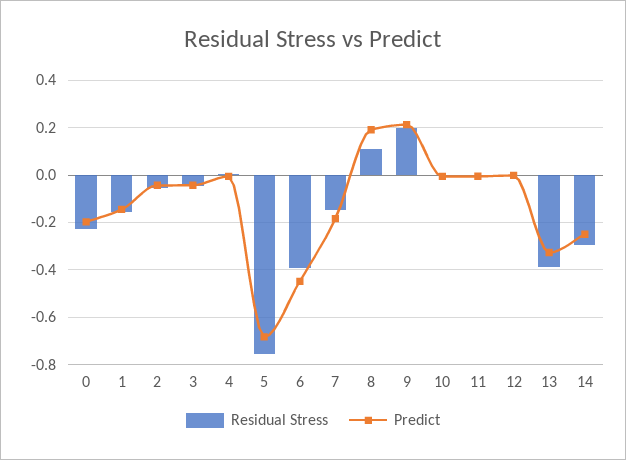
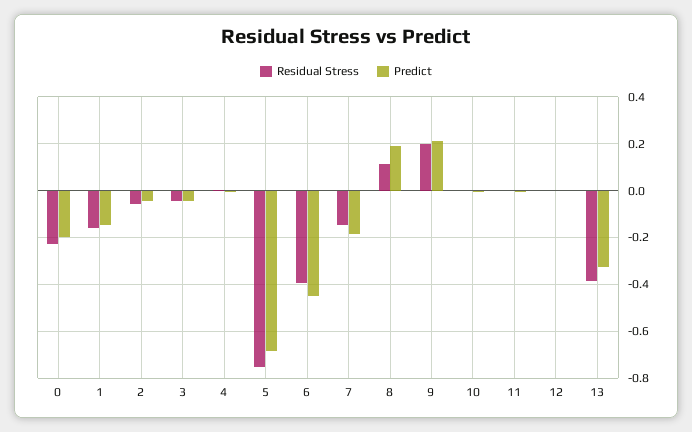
  {
    "Residual Stress": {
      "0": -0.25,
      "1": -0.15,
      "2": -0.05,
      "3": -0.05,
      "4": 0,
      "5": -0.75,
      "6": -0.4,
      "7": -0.15,
      "8": 0.1,
      "9": 0.2,
      "10": 0,
      "11": 0,
      "12": 0,
-     "13": -0.4,
+     "13": -0.4
-     "14": -0.3
    },
    "Predict": {
      "0": -0.2,
      "1": -0.15,
      "2": -0.05,
      "3": -0.05,
      "4": 0,
      "5": -0.7,
      "6": -0.45,
      "7": -0.2,
      "8": 0.2,
      "9": 0.2,
      "10": 0,
      "11": 0,
      "12": 0,
-     "13": -0.35,
+     "13": -0.35
-     "14": -0.25
    }
  }

